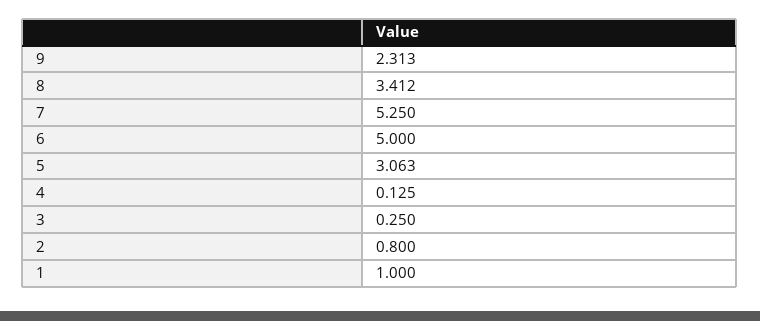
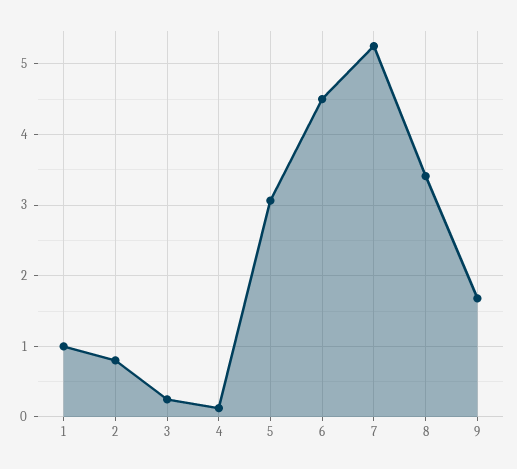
  {
-   "9": 2.313,
+   "9": 1.7,
    "8": 3.412,
    "7": 5.25,
-   "6": 5,
+   "6": 4.5,
    "5": 3.063,
    "4": 0.125,
    "3": 0.25,
    "2": 0.8,
    "1": 1
  }

